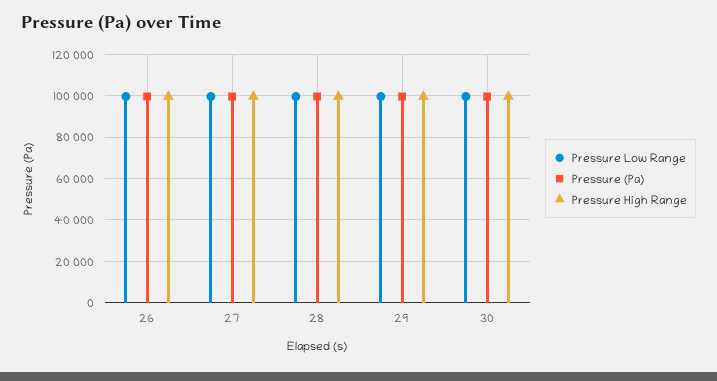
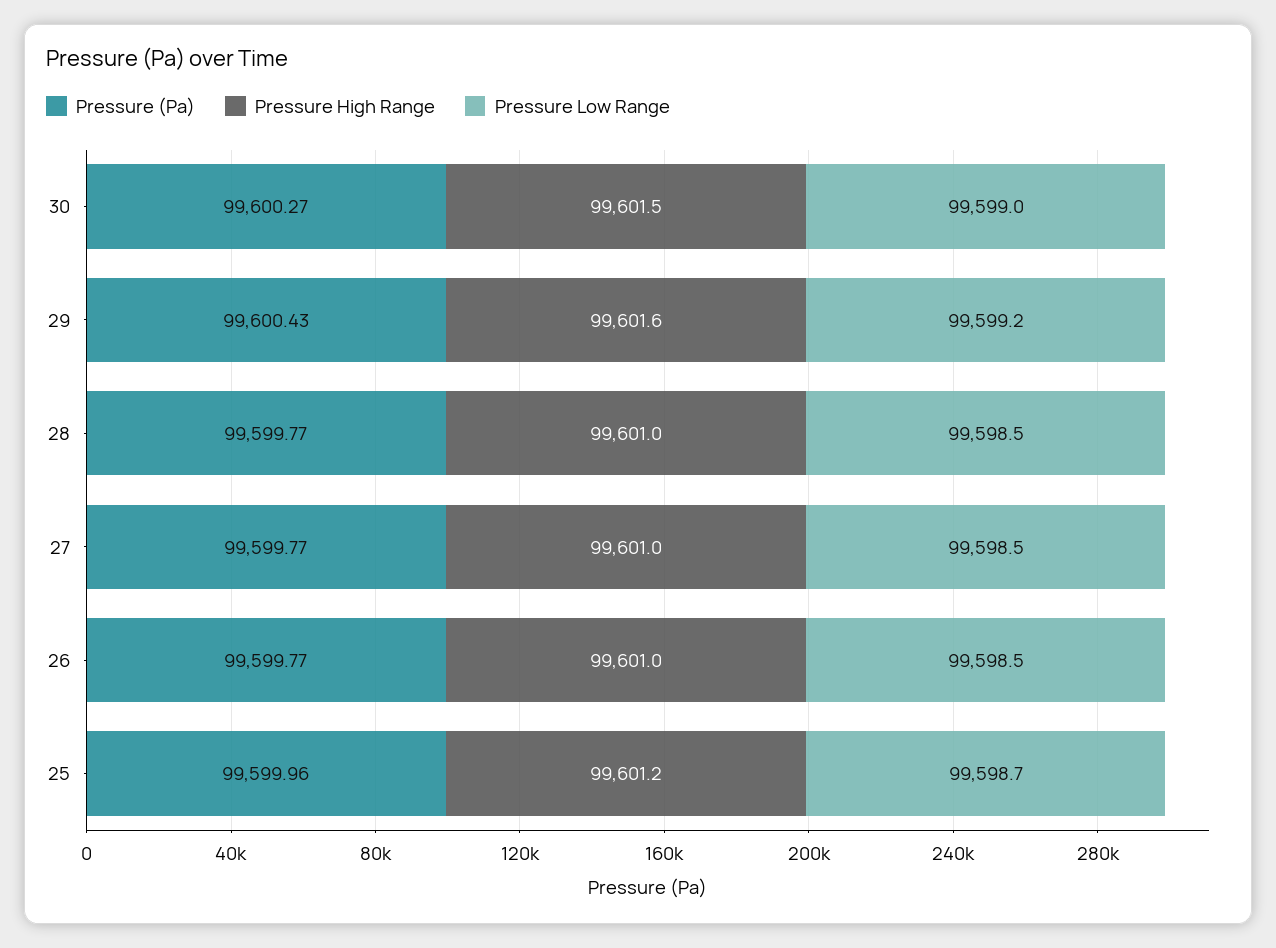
  {
    "Pressure Low Range": {
      "26": 99598.5,
      "27": 99598.5,
      "28": 99598.5,
      "29": 99599.2,
-     "30": 99599
+     "30": 99599,
+     "25": 99598.7
    },
    "Pressure (Pa)": {
      "26": 99599.77,
      "27": 99599.77,
      "28": 99599.77,
      "29": 99600.43,
-     "30": 99600.27
+     "30": 99600.27,
+     "25": 99599.96
    },
    "Pressure High Range": {
      "26": 99601,
      "27": 99601,
      "28": 99601,
      "29": 99601.6,
-     "30": 99601.5
+     "30": 99601.5,
+     "25": 99601.2
    }
  }

